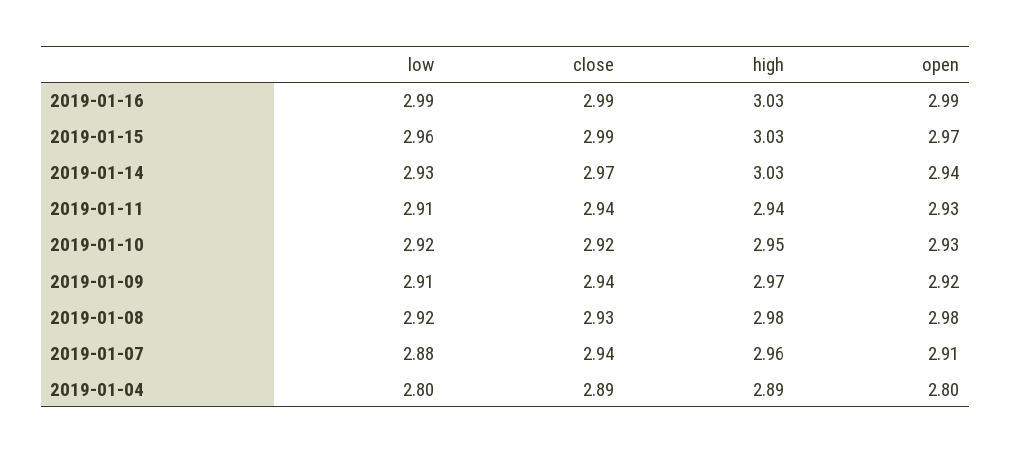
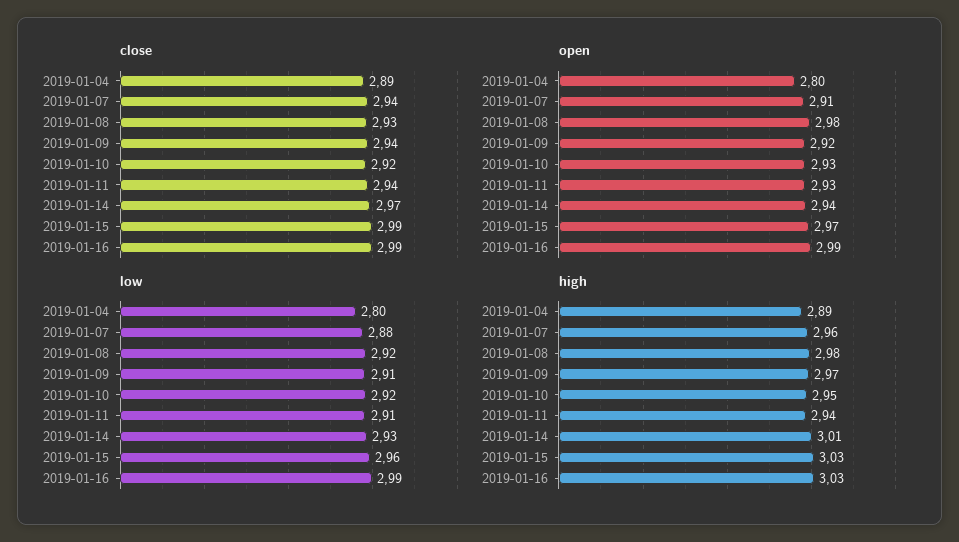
  {
    "low": {
      "2019-01-16": 2.99,
      "2019-01-15": 2.96,
      "2019-01-14": 2.93,
      "2019-01-11": 2.91,
      "2019-01-10": 2.92,
      "2019-01-09": 2.91,
      "2019-01-08": 2.92,
      "2019-01-07": 2.88,
      "2019-01-04": 2.8
    },
    "close": {
      "2019-01-16": 2.99,
      "2019-01-15": 2.99,
      "2019-01-14": 2.97,
      "2019-01-11": 2.94,
      "2019-01-10": 2.92,
      "2019-01-09": 2.94,
      "2019-01-08": 2.93,
      "2019-01-07": 2.94,
      "2019-01-04": 2.89
    },
    "high": {
      "2019-01-16": 3.03,
      "2019-01-15": 3.03,
-     "2019-01-14": 3.03,
+     "2019-01-14": 3.01,
      "2019-01-11": 2.94,
      "2019-01-10": 2.95,
      "2019-01-09": 2.97,
      "2019-01-08": 2.98,
      "2019-01-07": 2.96,
      "2019-01-04": 2.89
    },
    "open": {
      "2019-01-16": 2.99,
      "2019-01-15": 2.97,
      "2019-01-14": 2.94,
      "2019-01-11": 2.93,
      "2019-01-10": 2.93,
      "2019-01-09": 2.92,
      "2019-01-08": 2.98,
      "2019-01-07": 2.91,
      "2019-01-04": 2.8
    }
  }

